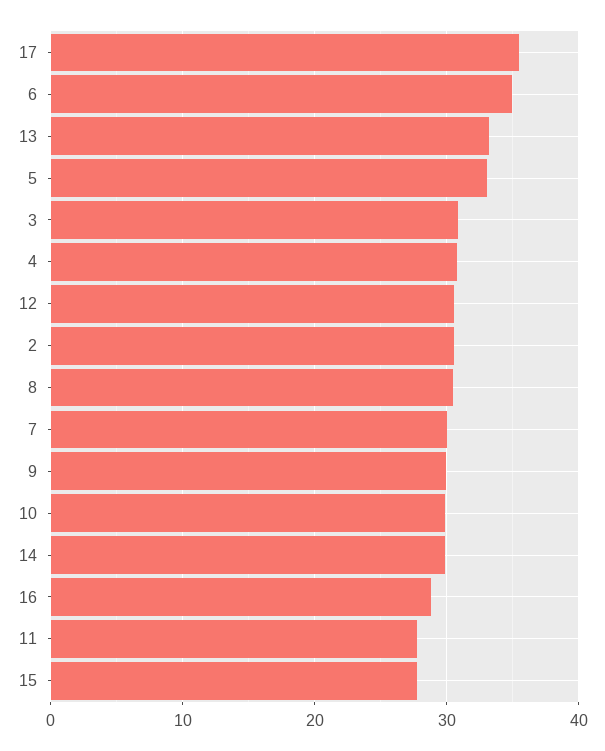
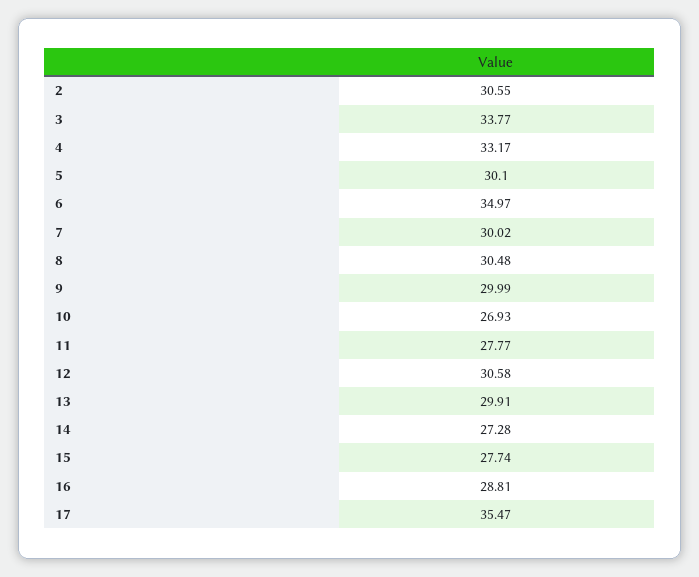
  {
    "17": 35.47,
    "6": 34.97,
-   "13": 33,
+   "13": 29.91,
-   "5": 33,
+   "5": 30.1,
-   "3": 31,
+   "3": 33.77,
-   "4": 31,
+   "4": 33.17,
    "12": 30.58,
    "2": 30.55,
    "8": 30.48,
    "7": 30.02,
    "9": 29.99,
-   "10": 30,
+   "10": 26.93,
-   "14": 30,
+   "14": 27.28,
    "16": 28.81,
    "11": 27.77,
    "15": 27.74
  }

